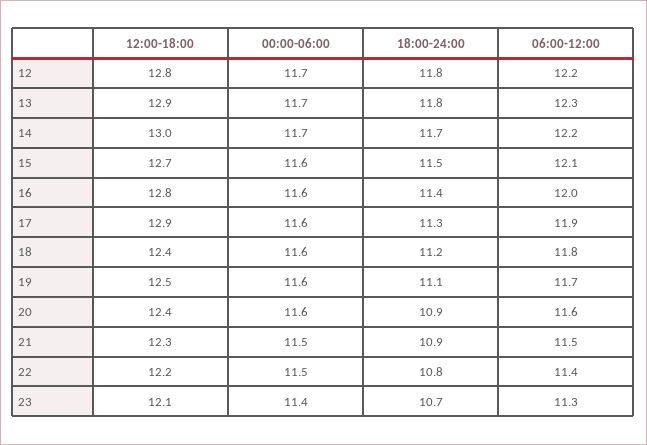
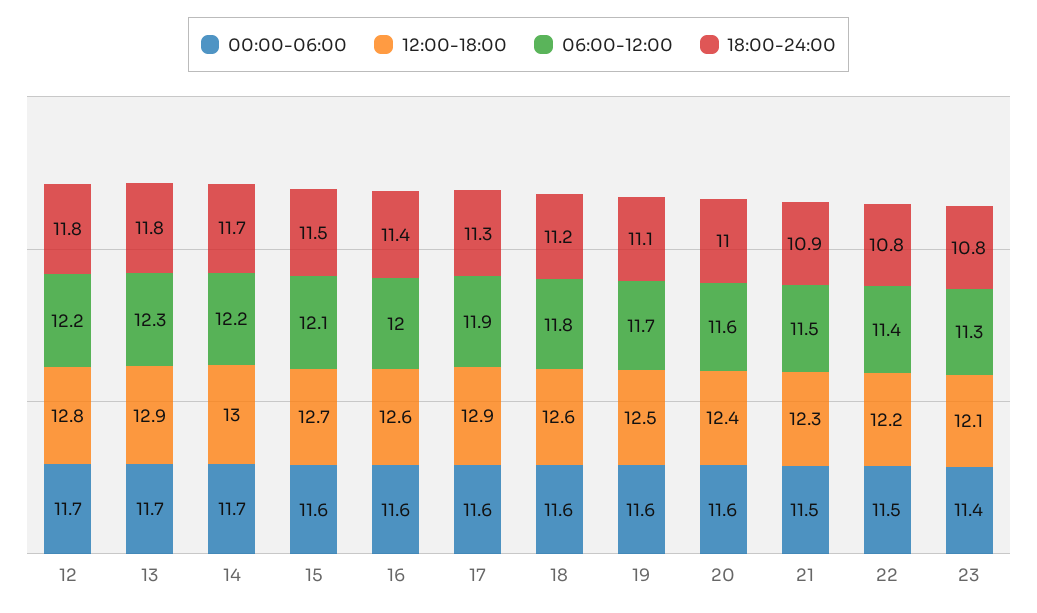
  {
    "12:00-18:00": {
      "12": 12.8,
      "13": 12.9,
      "14": 13,
      "15": 12.7,
-     "16": 12.8,
+     "16": 12.6,
      "17": 12.9,
-     "18": 12.4,
+     "18": 12.6,
      "19": 12.5,
      "20": 12.4,
      "21": 12.3,
      "22": 12.2,
      "23": 12.1
    },
    "00:00-06:00": {
      "12": 11.7,
      "13": 11.7,
      "14": 11.7,
      "15": 11.6,
      "16": 11.6,
      "17": 11.6,
      "18": 11.6,
      "19": 11.6,
      "20": 11.6,
      "21": 11.5,
      "22": 11.5,
      "23": 11.4
    },
    "18:00-24:00": {
      "12": 11.8,
      "13": 11.8,
      "14": 11.7,
      "15": 11.5,
      "16": 11.4,
      "17": 11.3,
      "18": 11.2,
      "19": 11.1,
-     "20": 10.9,
+     "20": 11,
      "21": 10.9,
      "22": 10.8,
-     "23": 10.7
+     "23": 10.8
    },
    "06:00-12:00": {
      "12": 12.2,
      "13": 12.3,
      "14": 12.2,
      "15": 12.1,
      "16": 12,
      "17": 11.9,
      "18": 11.8,
      "19": 11.7,
      "20": 11.6,
      "21": 11.5,
      "22": 11.4,
      "23": 11.3
    }
  }

